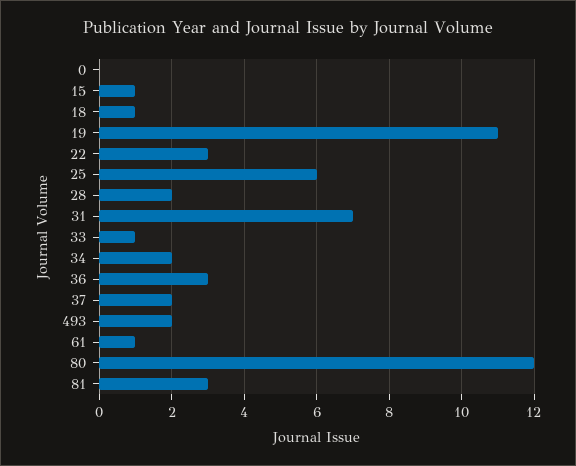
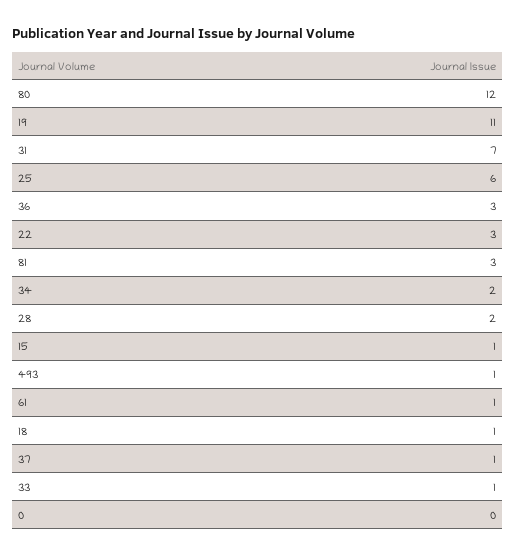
  {
    "0": 0,
    "15": 1,
    "18": 1,
    "19": 11,
    "22": 3,
    "25": 6,
    "28": 2,
    "31": 7,
    "33": 1,
    "34": 2,
    "36": 3,
-   "37": 2,
+   "37": 1,
-   "493": 2,
+   "493": 1,
    "61": 1,
    "80": 12,
    "81": 3
  }

